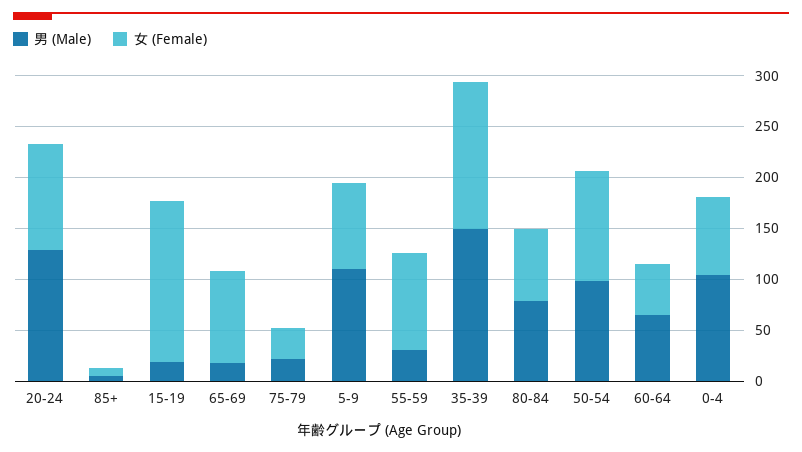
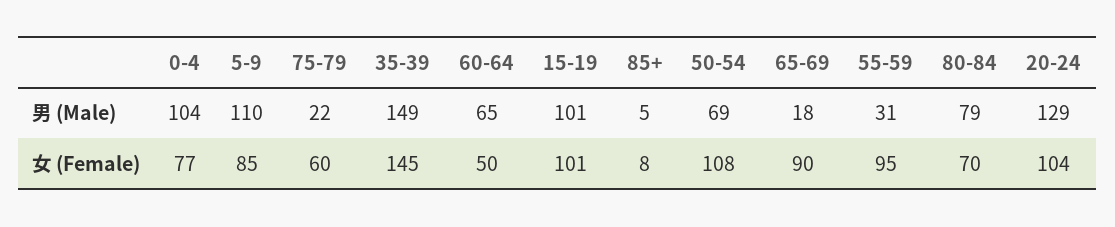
  {
    "男 (Male)": {
      "20-24": 129,
      "85+": 5,
-     "15-19": 20,
+     "15-19": 101,
      "65-69": 18,
      "75-79": 22,
      "5-9": 110,
      "55-59": 31,
      "35-39": 149,
      "80-84": 79,
-     "50-54": 100,
+     "50-54": 69,
      "60-64": 65,
      "0-4": 104
    },
    "女 (Female)": {
      "20-24": 104,
      "85+": 8,
-     "15-19": 160,
+     "15-19": 101,
      "65-69": 90,
-     "75-79": 30,
+     "75-79": 60,
      "5-9": 85,
      "55-59": 95,
      "35-39": 145,
      "80-84": 70,
      "50-54": 108,
      "60-64": 50,
      "0-4": 77
    }
  }

